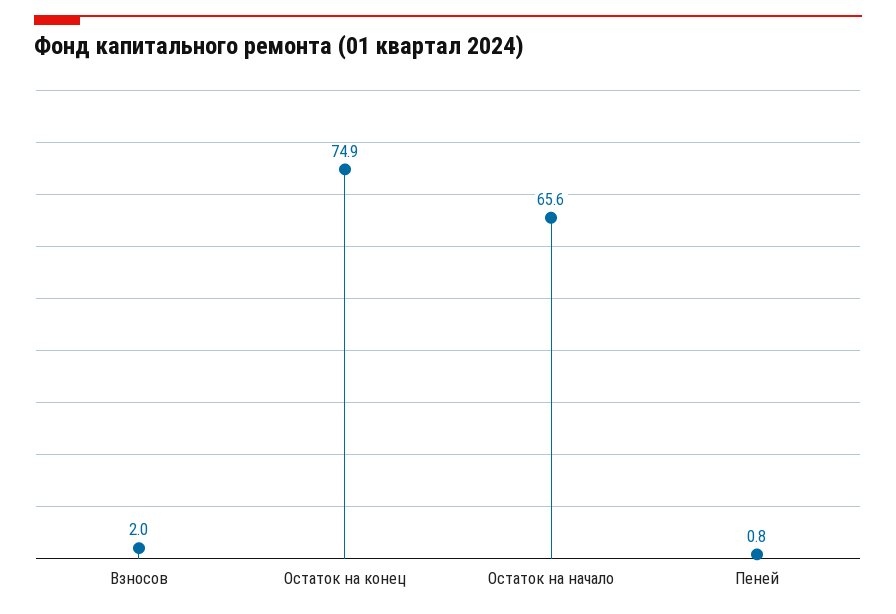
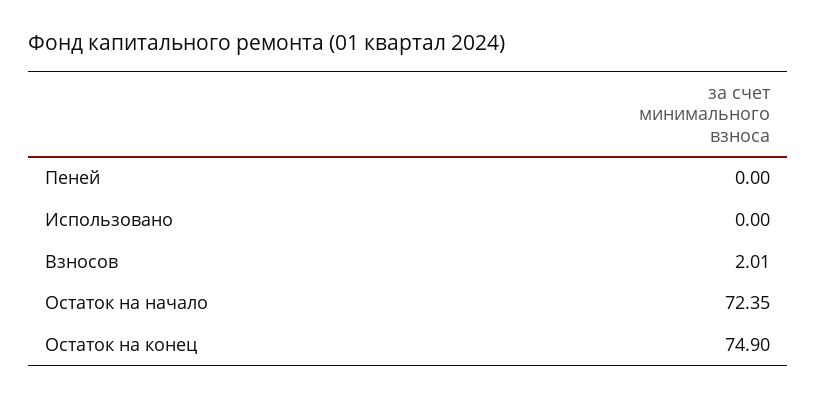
  {
    "Взносов": 2.01,
    "Остаток на конец": 74.9,
-   "Остаток на начало": 65.6,
+   "Остаток на начало": 72.35,
-   "Пеней": 0.8
+   "Пеней": 0,
+   "Использовано": 0
  }

